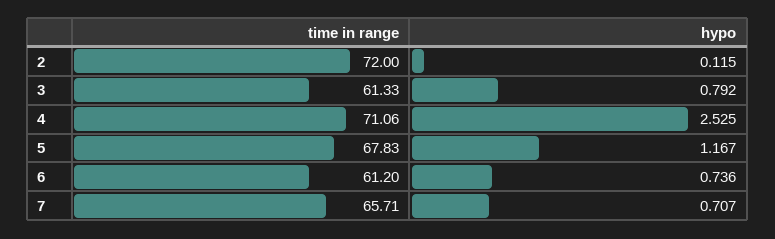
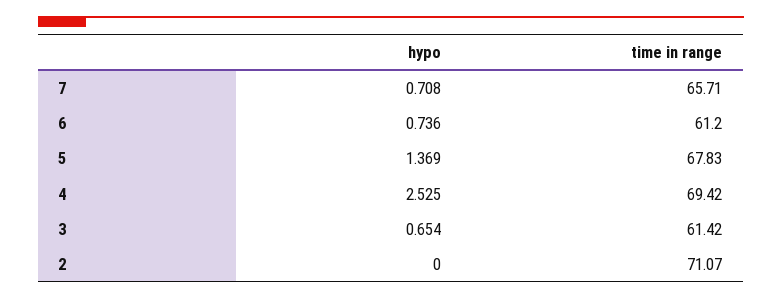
  {
    "time in range": {
-     "2": 72,
+     "2": 71.07,
-     "3": 61.33,
+     "3": 61.42,
-     "4": 71.06,
+     "4": 69.42,
      "5": 67.83,
      "6": 61.2,
      "7": 65.71
    },
    "hypo": {
-     "2": 0.115,
+     "2": 0,
-     "3": 0.792,
+     "3": 0.654,
      "4": 2.525,
-     "5": 1.167,
+     "5": 1.369,
      "6": 0.736,
-     "7": 0.707
+     "7": 0.708
    }
  }

